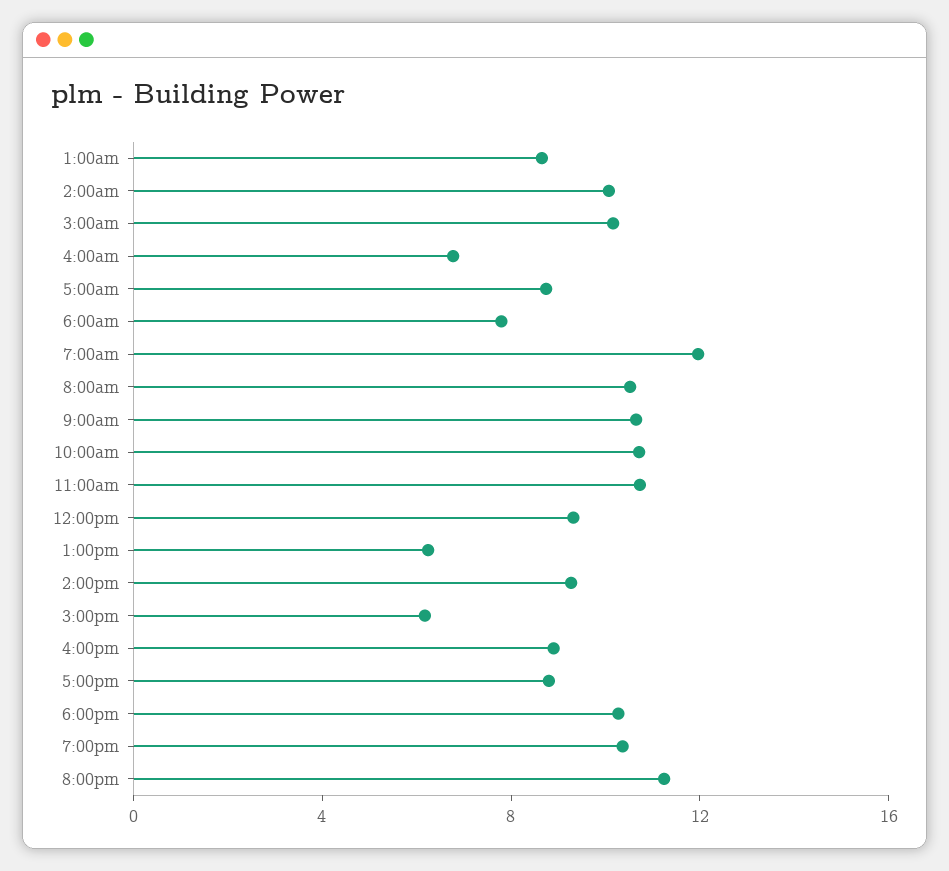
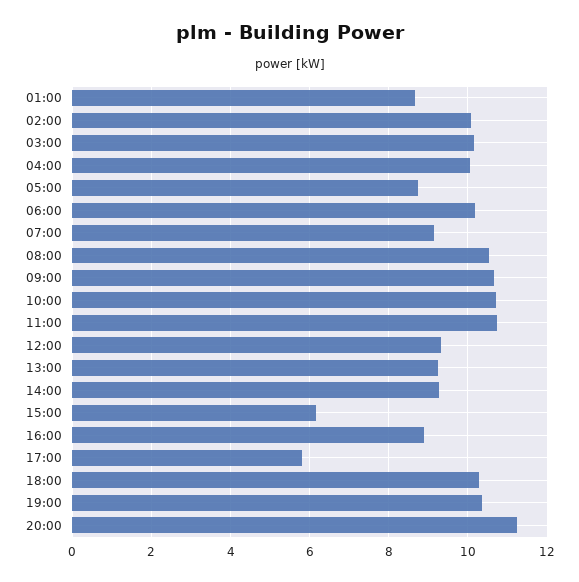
  {
    "1:00am": 8.6,
    "2:00am": 10,
    "3:00am": 10.2,
-   "4:00am": 7,
+   "4:00am": 10,
    "5:00am": 8.8,
-   "6:00am": 8,
+   "6:00am": 10.2,
-   "7:00am": 12,
+   "7:00am": 9.2,
    "8:00am": 10.6,
    "9:00am": 10.6,
    "10:00am": 10.8,
    "11:00am": 10.8,
    "12:00pm": 9.4,
-   "1:00pm": 6,
+   "1:00pm": 9.2,
    "2:00pm": 9.2,
    "3:00pm": 6.2,
    "4:00pm": 9,
-   "5:00pm": 9,
+   "5:00pm": 5.8,
    "6:00pm": 10.2,
    "7:00pm": 10.4,
    "8:00pm": 11.2
  }

